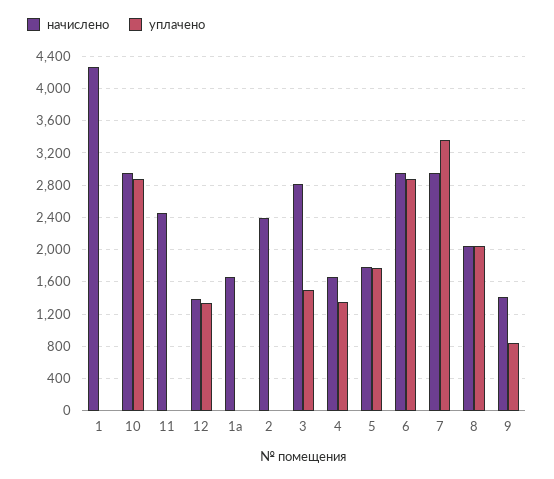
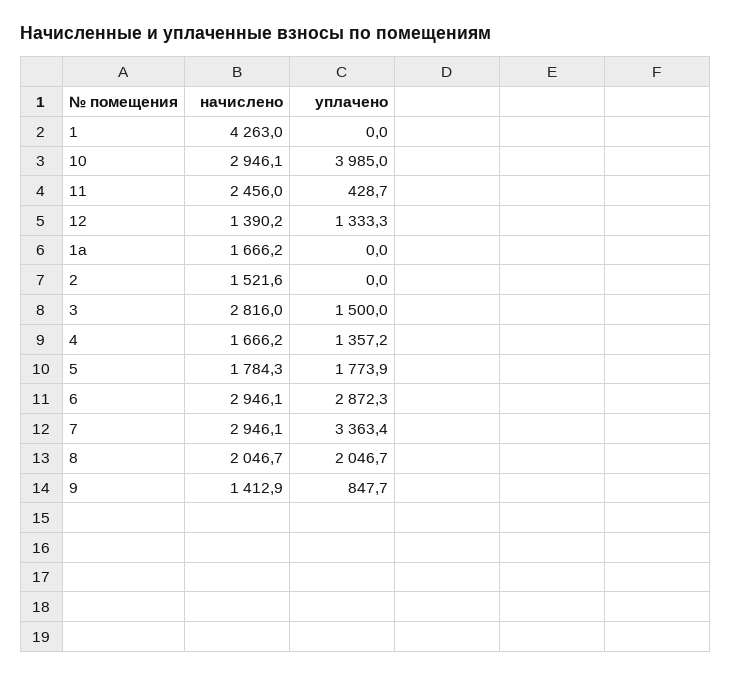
  {
    "начислено": {
      "1": 4263,
      "10": 2946.1,
      "11": 2456,
      "12": 1390.2,
      "1а": 1666.2,
-     "2": 2400,
+     "2": 1521.6,
      "3": 2816,
      "4": 1666.2,
      "5": 1784.3,
      "6": 2946.1,
      "7": 2946.1,
      "8": 2046.7,
      "9": 1412.9
    },
    "уплачено": {
      "1": 0,
-     "10": 2900,
+     "10": 3985,
-     "11": 0,
+     "11": 428.7,
      "12": 1333.3,
      "1а": 0,
      "2": 0,
      "3": 1500,
      "4": 1357.2,
      "5": 1773.9,
      "6": 2872.3,
      "7": 3363.4,
      "8": 2046.7,
      "9": 847.7
    }
  }

